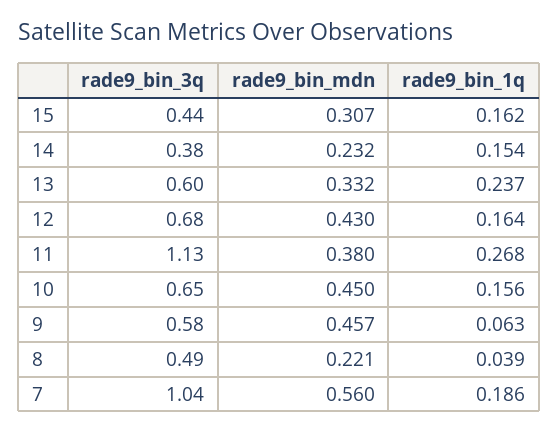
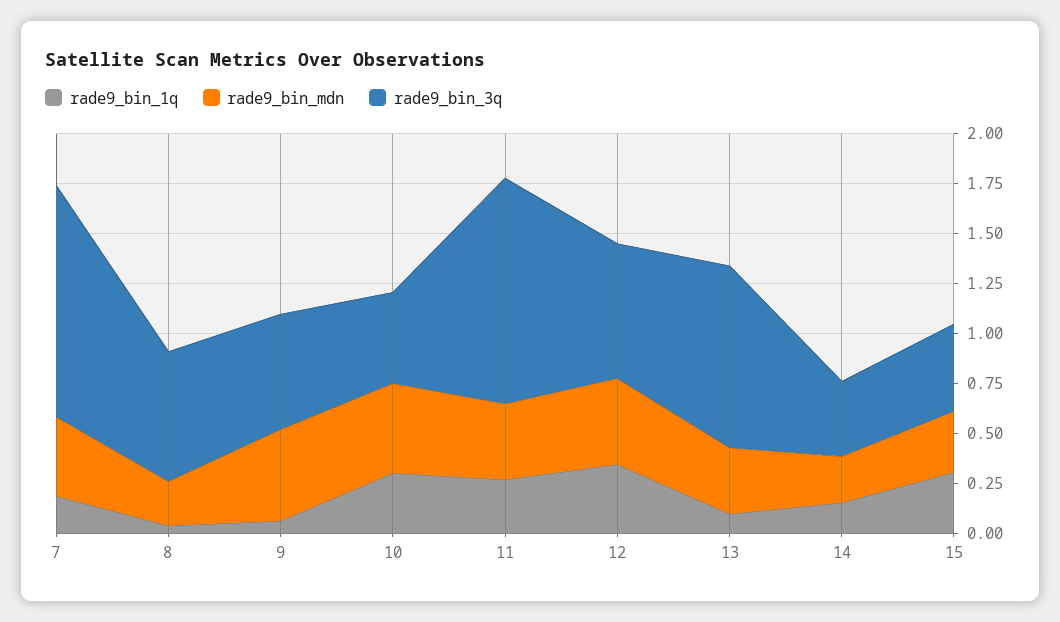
  {
    "rade9_bin_3q": {
      "15": 0.44,
      "14": 0.38,
-     "13": 0.6,
+     "13": 0.9,
      "12": 0.68,
      "11": 1.13,
-     "10": 0.65,
+     "10": 0.45,
      "9": 0.58,
-     "8": 0.49,
+     "8": 0.65,
-     "7": 1.04
+     "7": 1.15
    },
    "rade9_bin_mdn": {
      "15": 0.307,
      "14": 0.232,
      "13": 0.332,
      "12": 0.43,
      "11": 0.38,
      "10": 0.45,
      "9": 0.457,
      "8": 0.221,
-     "7": 0.56
+     "7": 0.4
    },
    "rade9_bin_1q": {
-     "15": 0.162,
+     "15": 0.3,
      "14": 0.154,
-     "13": 0.237,
+     "13": 0.1,
-     "12": 0.164,
+     "12": 0.35,
      "11": 0.268,
-     "10": 0.156,
+     "10": 0.3,
      "9": 0.063,
      "8": 0.039,
      "7": 0.186
    }
  }

